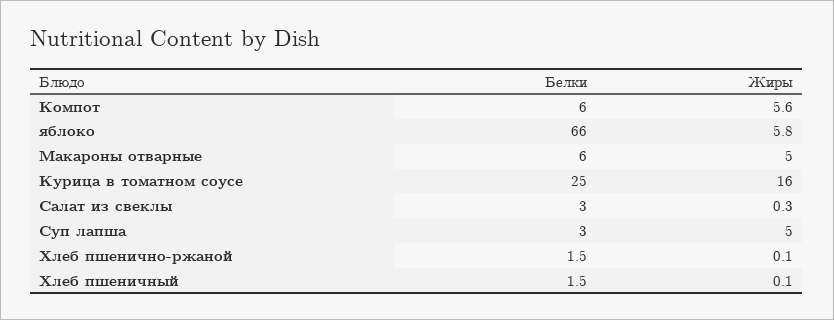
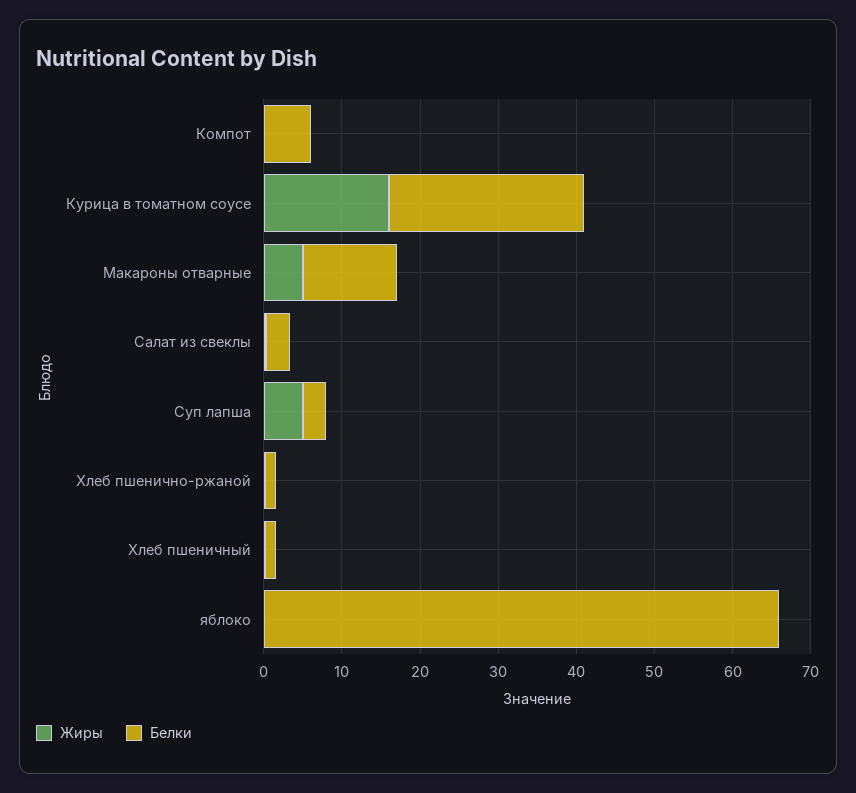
  {
    "Белки": {
      "Компот": 6,
      "яблоко": 66,
-     "Макароны отварные": 6,
+     "Макароны отварные": 12,
      "Курица в томатном соусе": 25,
      "Салат из свеклы": 3,
      "Суп лапша": 3,
      "Хлеб пшенично-ржаной": 1.5,
      "Хлеб пшеничный": 1.5
    },
    "Жиры": {
-     "Компот": 5.6,
+     "Компот": 0,
-     "яблоко": 5.8,
+     "яблоко": 0,
      "Макароны отварные": 5,
      "Курица в томатном соусе": 16,
      "Салат из свеклы": 0.3,
      "Суп лапша": 5,
      "Хлеб пшенично-ржаной": 0.1,
      "Хлеб пшеничный": 0.1
    }
  }

